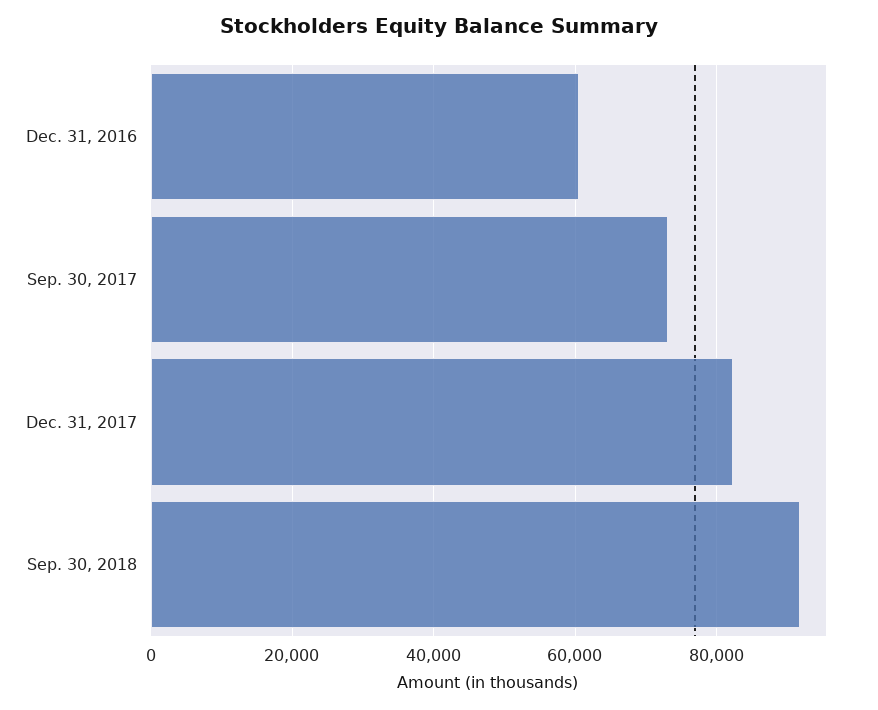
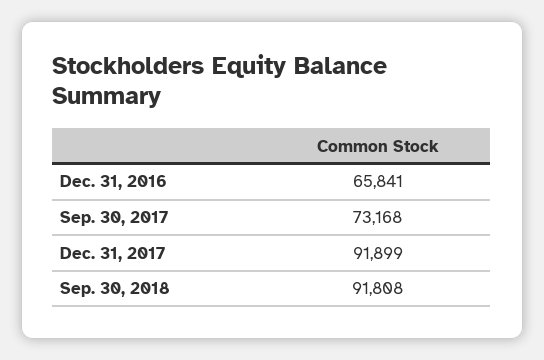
  {
-   "Dec. 31, 2016": 60000,
+   "Dec. 31, 2016": 65841,
    "Sep. 30, 2017": 73168,
-   "Dec. 31, 2017": 82000,
+   "Dec. 31, 2017": 91899,
    "Sep. 30, 2018": 91808
  }

